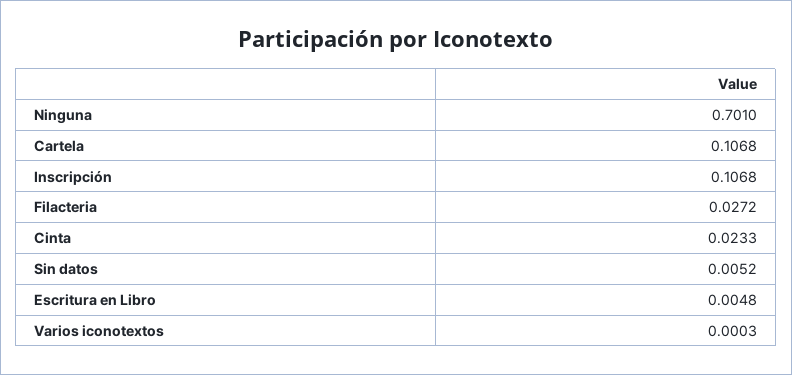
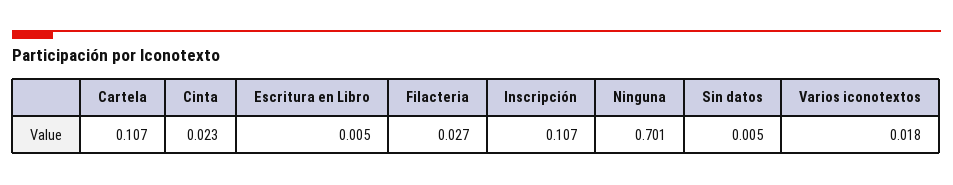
  {
    "Ninguna": 0.701,
    "Cartela": 0.1068,
    "Inscripción": 0.1068,
    "Filacteria": 0.0272,
    "Cinta": 0.0233,
    "Sin datos": 0.0052,
    "Escritura en Libro": 0.0048,
-   "Varios iconotextos": 0.0003
+   "Varios iconotextos": 0.018
  }

